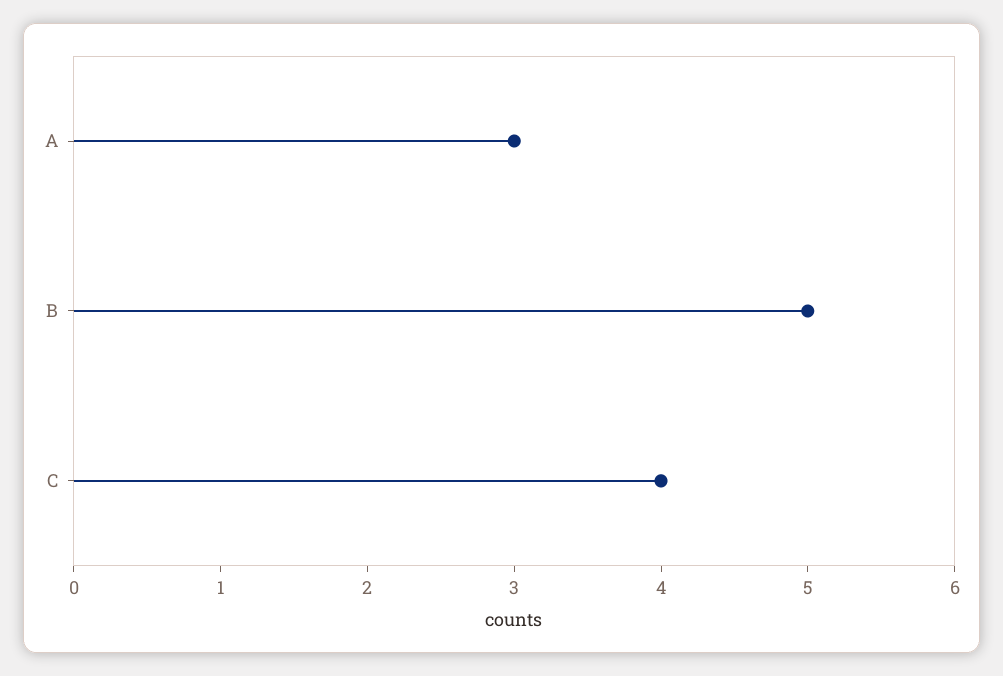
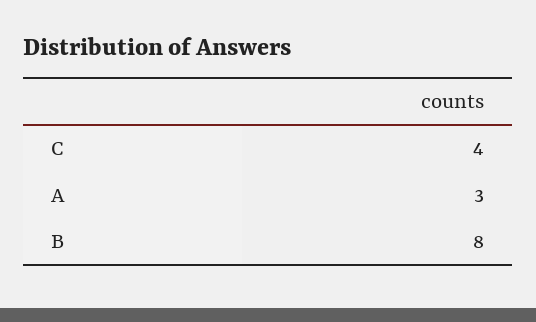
  {
    "A": 3,
-   "B": 5,
+   "B": 8,
    "C": 4
  }

